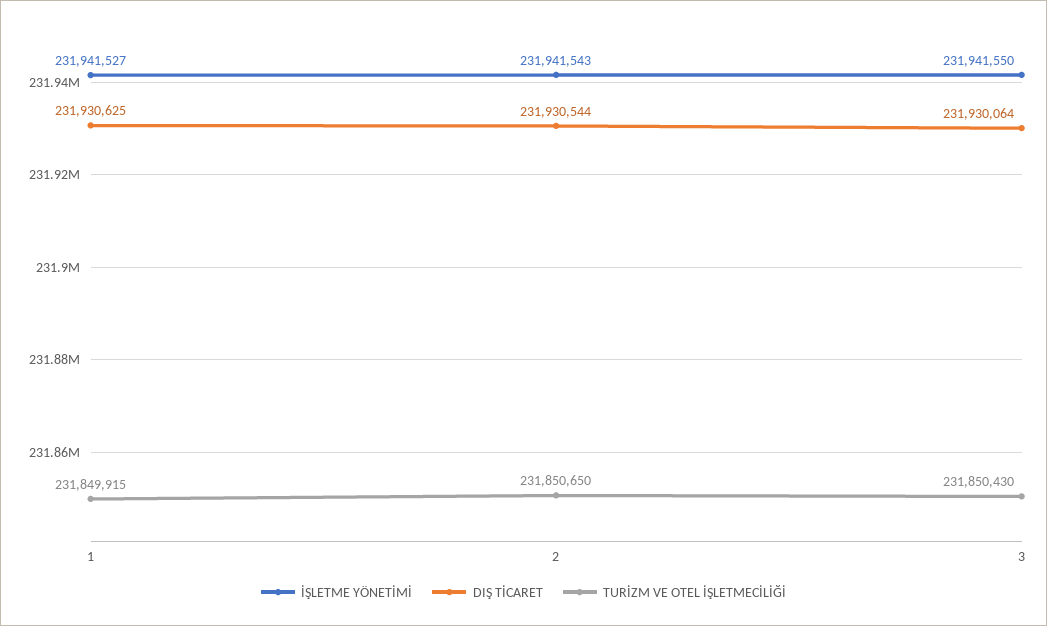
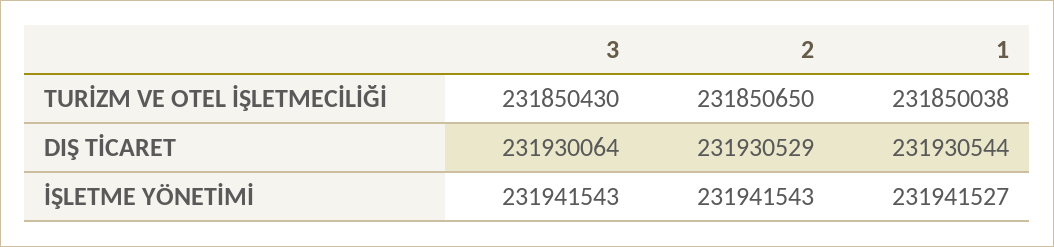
  {
    "İŞLETME YÖNETİMİ": {
      "1": 231941527,
      "2": 231941543,
-     "3": 231941550
+     "3": 231941543
    },
    "DIŞ TİCARET": {
-     "1": 231930625,
+     "1": 231930544,
-     "2": 231930544,
+     "2": 231930529,
      "3": 231930064
    },
    "TURİZM VE OTEL İŞLETMECİLİĞİ": {
-     "1": 231849915,
+     "1": 231850038,
      "2": 231850650,
      "3": 231850430
    }
  }

